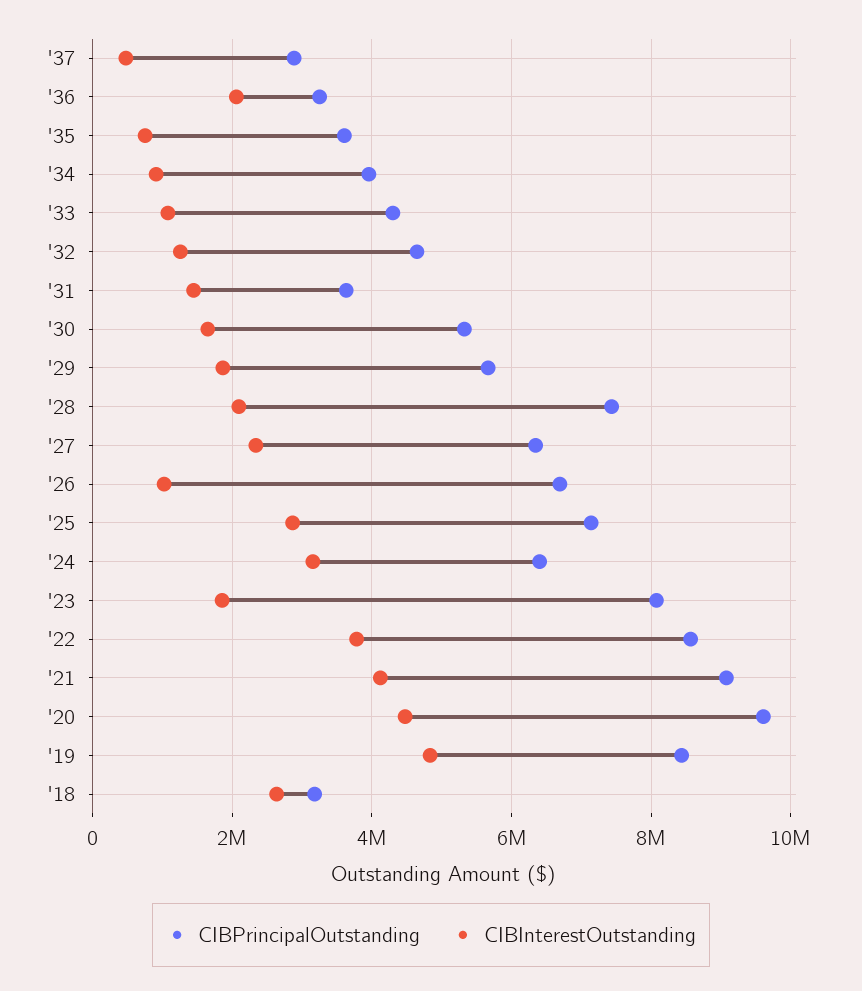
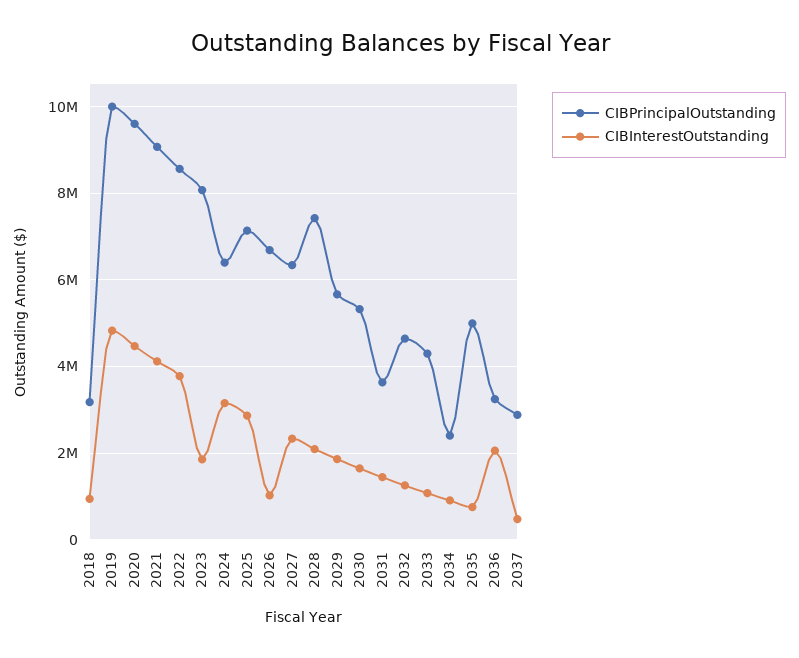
  {
    "CIBPrincipalOutstanding": {
      "'37": 2800000,
      "'36": 3200000,
-     "'35": 3600000,
+     "'35": 5000000,
-     "'34": 4000000,
+     "'34": 2400000,
      "'33": 4400000,
      "'32": 4600000,
      "'31": 3600000,
      "'30": 5400000,
      "'29": 5600000,
      "'28": 7400000,
      "'27": 6400000,
      "'26": 6600000,
      "'25": 7200000,
      "'24": 6400000,
      "'23": 8000000,
      "'22": 8600000,
      "'21": 9000000,
      "'20": 9600000,
-     "'19": 8400000,
+     "'19": 10000000,
      "'18": 3200000
    },
    "CIBInterestOutstanding": {
      "'37": 400000,
      "'36": 2000000,
      "'35": 800000,
      "'34": 1000000,
      "'33": 1000000,
      "'32": 1200000,
      "'31": 1400000,
      "'30": 1600000,
      "'29": 1800000,
      "'28": 2000000,
      "'27": 2400000,
      "'26": 1000000,
      "'25": 2800000,
      "'24": 3200000,
      "'23": 1800000,
      "'22": 3800000,
      "'21": 4200000,
      "'20": 4400000,
      "'19": 4800000,
-     "'18": 2600000
+     "'18": 1000000
    }
  }

